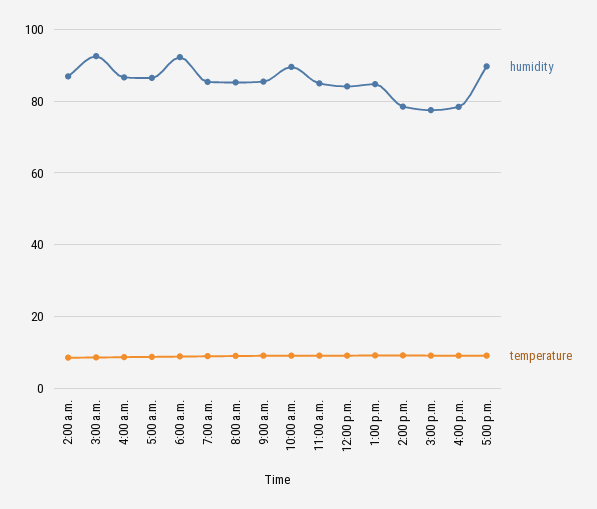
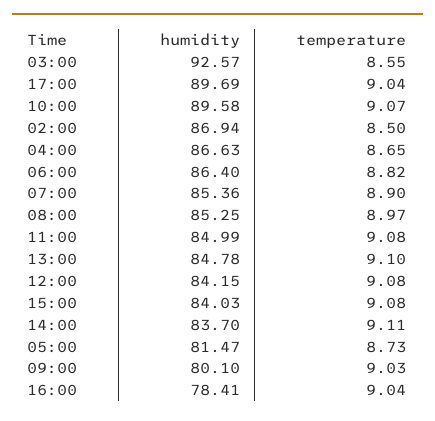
  {
    "humidity": {
      "2:00 a.m.": 86.94,
      "3:00 a.m.": 92.57,
      "4:00 a.m.": 86.63,
-     "5:00 a.m.": 86,
+     "5:00 a.m.": 81.47,
-     "6:00 a.m.": 92,
+     "6:00 a.m.": 86.4,
      "7:00 a.m.": 85.36,
      "8:00 a.m.": 85.25,
-     "9:00 a.m.": 86,
+     "9:00 a.m.": 80.1,
      "10:00 a.m.": 89.58,
      "11:00 a.m.": 84.99,
      "12:00 p.m.": 84.15,
      "1:00 p.m.": 84.78,
-     "2:00 p.m.": 78,
+     "2:00 p.m.": 83.7,
-     "3:00 p.m.": 78,
+     "3:00 p.m.": 84.03,
      "4:00 p.m.": 78.41,
      "5:00 p.m.": 89.69
    },
    "temperature": {
      "2:00 a.m.": 8.5,
      "3:00 a.m.": 8.55,
      "4:00 a.m.": 8.65,
      "5:00 a.m.": 8.73,
      "6:00 a.m.": 8.82,
      "7:00 a.m.": 8.9,
      "8:00 a.m.": 8.97,
      "9:00 a.m.": 9.03,
      "10:00 a.m.": 9.07,
      "11:00 a.m.": 9.08,
      "12:00 p.m.": 9.08,
      "1:00 p.m.": 9.1,
      "2:00 p.m.": 9.11,
      "3:00 p.m.": 9.08,
      "4:00 p.m.": 9.04,
      "5:00 p.m.": 9.04
    }
  }

